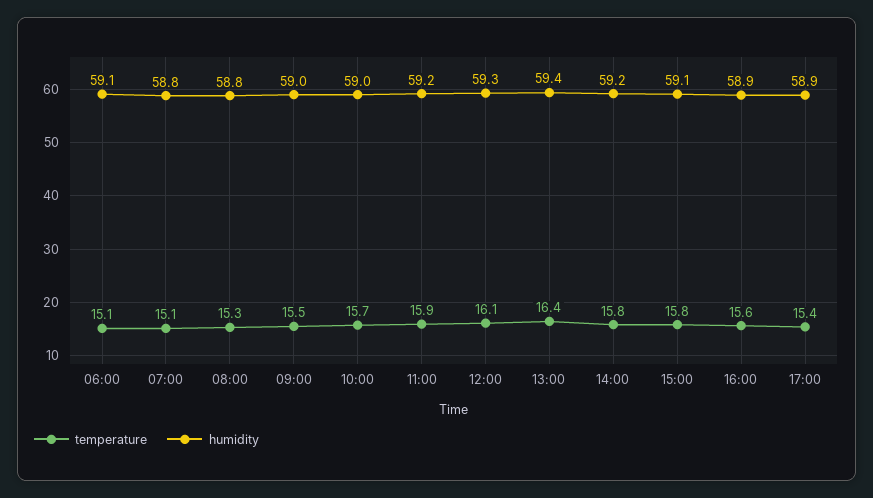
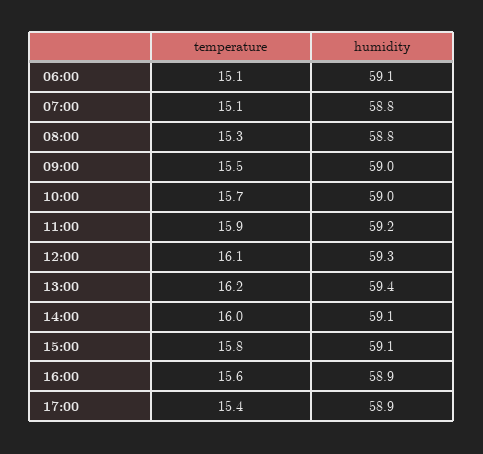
  {
    "temperature": {
      "06:00": 15.1,
      "07:00": 15.1,
      "08:00": 15.3,
      "09:00": 15.5,
      "10:00": 15.7,
      "11:00": 15.9,
      "12:00": 16.1,
-     "13:00": 16.4,
+     "13:00": 16.2,
-     "14:00": 15.8,
+     "14:00": 16,
      "15:00": 15.8,
      "16:00": 15.6,
      "17:00": 15.4
    },
    "humidity": {
      "06:00": 59.1,
      "07:00": 58.8,
      "08:00": 58.8,
      "09:00": 59,
      "10:00": 59,
      "11:00": 59.2,
      "12:00": 59.3,
      "13:00": 59.4,
-     "14:00": 59.2,
+     "14:00": 59.1,
      "15:00": 59.1,
      "16:00": 58.9,
      "17:00": 58.9
    }
  }

